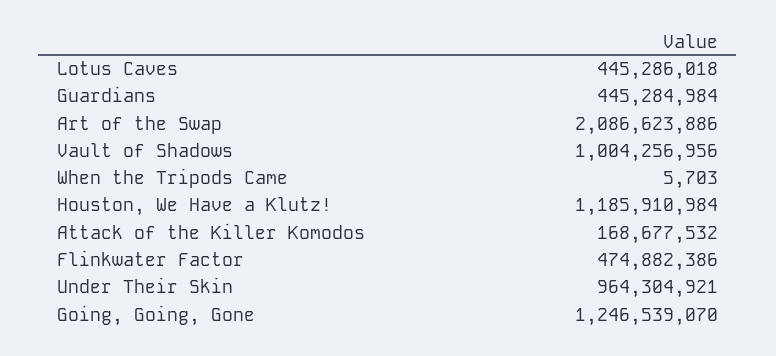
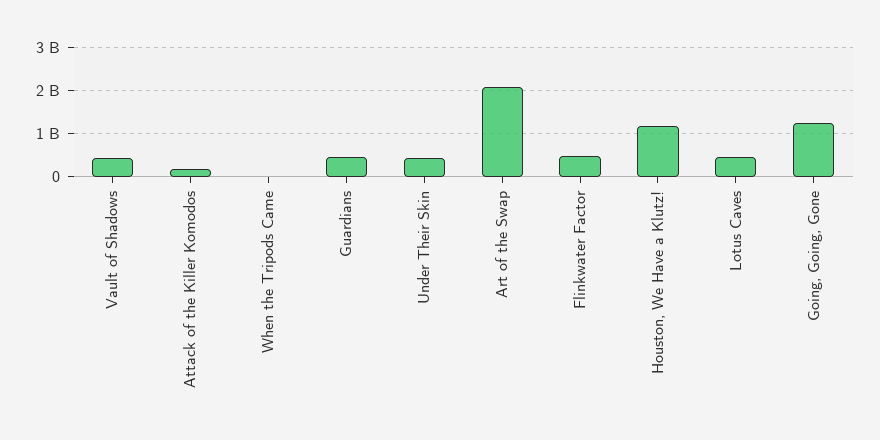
  {
    "Lotus Caves": 445286018,
    "Guardians": 445284984,
    "Art of the Swap": 2086623886,
-   "Vault of Shadows": 1004256956,
+   "Vault of Shadows": 400000000,
    "When the Tripods Came": 5703,
    "Houston, We Have a Klutz!": 1185910984,
    "Attack of the Killer Komodos": 168677532,
    "Flinkwater Factor": 474882386,
-   "Under Their Skin": 964304921,
+   "Under Their Skin": 400000000,
    "Going, Going, Gone": 1246539070
  }

